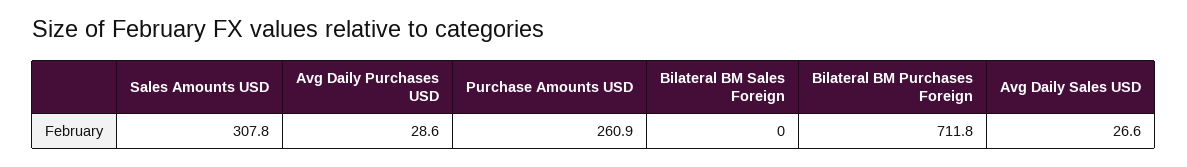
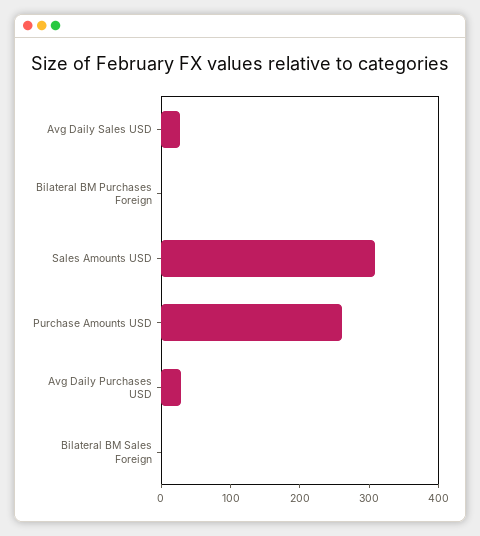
  {
    "Sales Amounts USD": 307.8,
    "Avg Daily Purchases USD": 28.6,
    "Purchase Amounts USD": 260.9,
    "Bilateral BM Sales Foreign": 0,
-   "Bilateral BM Purchases Foreign": 711.8,
+   "Bilateral BM Purchases Foreign": 0,
    "Avg Daily Sales USD": 26.6
  }

